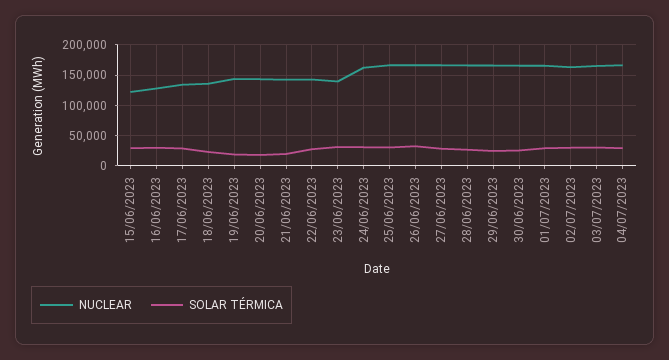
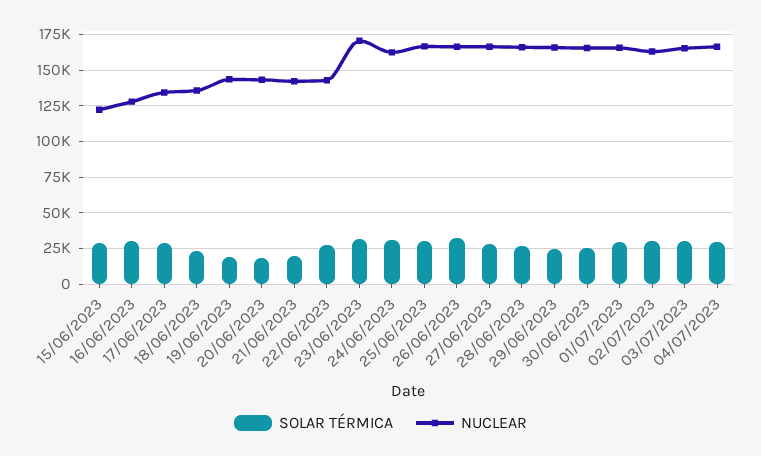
  {
    "NUCLEAR": {
      "15/06/2023": 120000,
      "16/06/2023": 130000,
      "17/06/2023": 135000,
      "18/06/2023": 135000,
      "19/06/2023": 145000,
      "20/06/2023": 145000,
      "21/06/2023": 140000,
      "22/06/2023": 145000,
-     "23/06/2023": 140000,
+     "23/06/2023": 170000,
      "24/06/2023": 160000,
      "25/06/2023": 165000,
      "26/06/2023": 165000,
      "27/06/2023": 165000,
      "28/06/2023": 165000,
      "29/06/2023": 165000,
      "30/06/2023": 165000,
      "01/07/2023": 165000,
      "02/07/2023": 165000,
      "03/07/2023": 165000,
      "04/07/2023": 165000
    },
    "SOLAR TÉRMICA": {
      "15/06/2023": 30000,
      "16/06/2023": 30000,
      "17/06/2023": 30000,
      "18/06/2023": 25000,
      "19/06/2023": 20000,
      "20/06/2023": 20000,
      "21/06/2023": 20000,
      "22/06/2023": 30000,
      "23/06/2023": 30000,
      "24/06/2023": 30000,
      "25/06/2023": 30000,
      "26/06/2023": 30000,
      "27/06/2023": 30000,
      "28/06/2023": 25000,
      "29/06/2023": 25000,
      "30/06/2023": 25000,
      "01/07/2023": 30000,
      "02/07/2023": 30000,
      "03/07/2023": 30000,
      "04/07/2023": 30000
    }
  }

